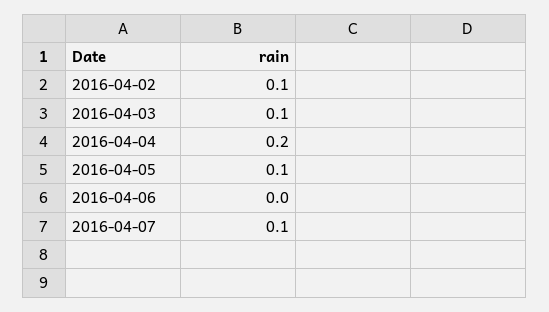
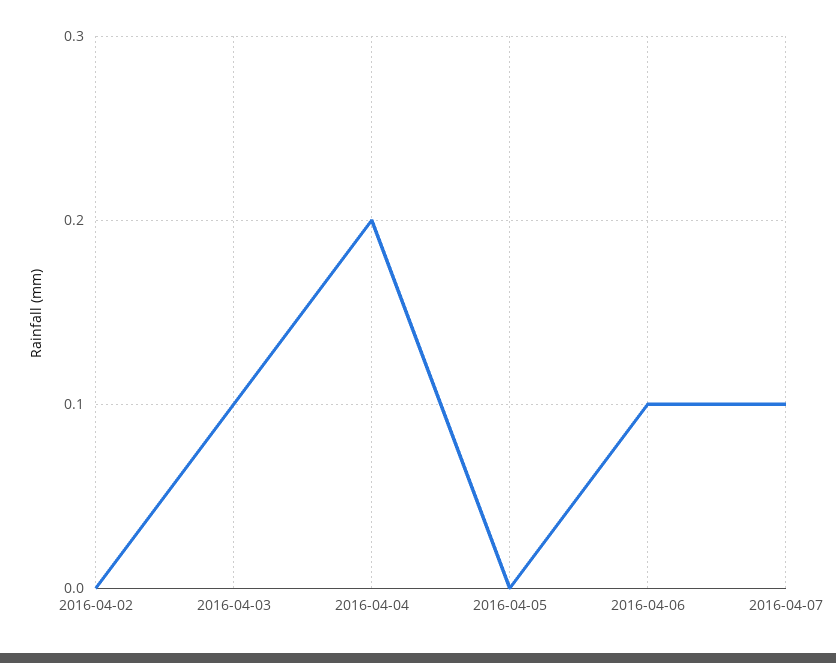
  {
-   "2016-04-02": 0.1,
+   "2016-04-02": 0,
    "2016-04-03": 0.1,
    "2016-04-04": 0.2,
-   "2016-04-05": 0.1,
+   "2016-04-05": 0,
-   "2016-04-06": 0,
+   "2016-04-06": 0.1,
    "2016-04-07": 0.1
  }

